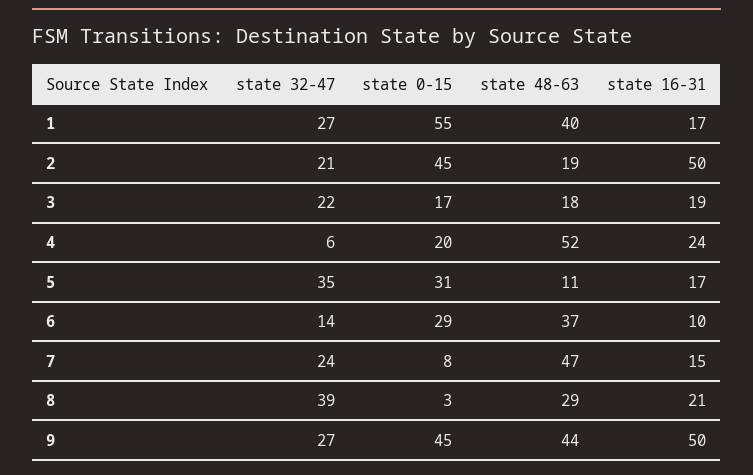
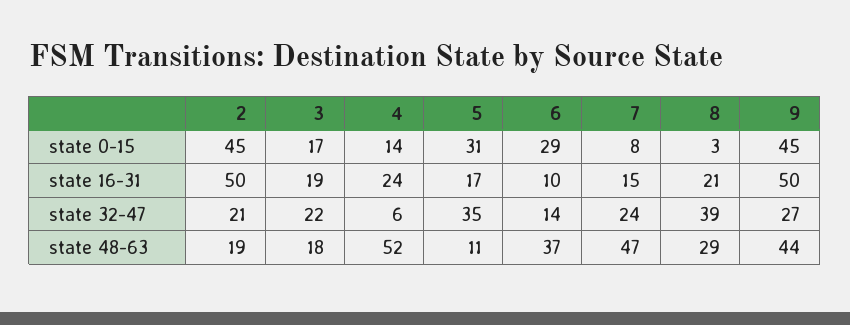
  {
    "state 32-47": {
-     "1": 27,
      "2": 21,
      "3": 22,
      "4": 6,
      "5": 35,
      "6": 14,
      "7": 24,
      "8": 39,
      "9": 27
    },
    "state 0-15": {
-     "1": 55,
      "2": 45,
      "3": 17,
-     "4": 20,
+     "4": 14,
      "5": 31,
      "6": 29,
      "7": 8,
      "8": 3,
      "9": 45
    },
    "state 48-63": {
-     "1": 40,
      "2": 19,
      "3": 18,
      "4": 52,
      "5": 11,
      "6": 37,
      "7": 47,
      "8": 29,
      "9": 44
    },
    "state 16-31": {
-     "1": 17,
      "2": 50,
      "3": 19,
      "4": 24,
      "5": 17,
      "6": 10,
      "7": 15,
      "8": 21,
      "9": 50
    }
  }

